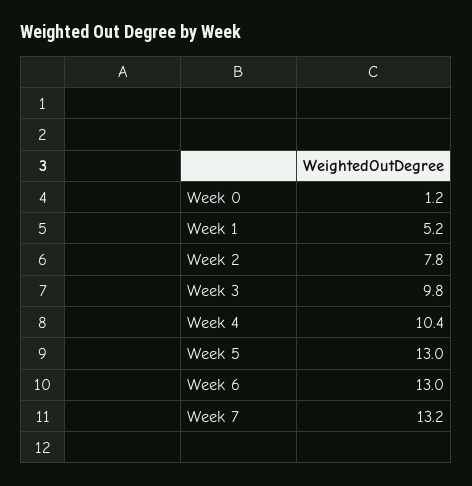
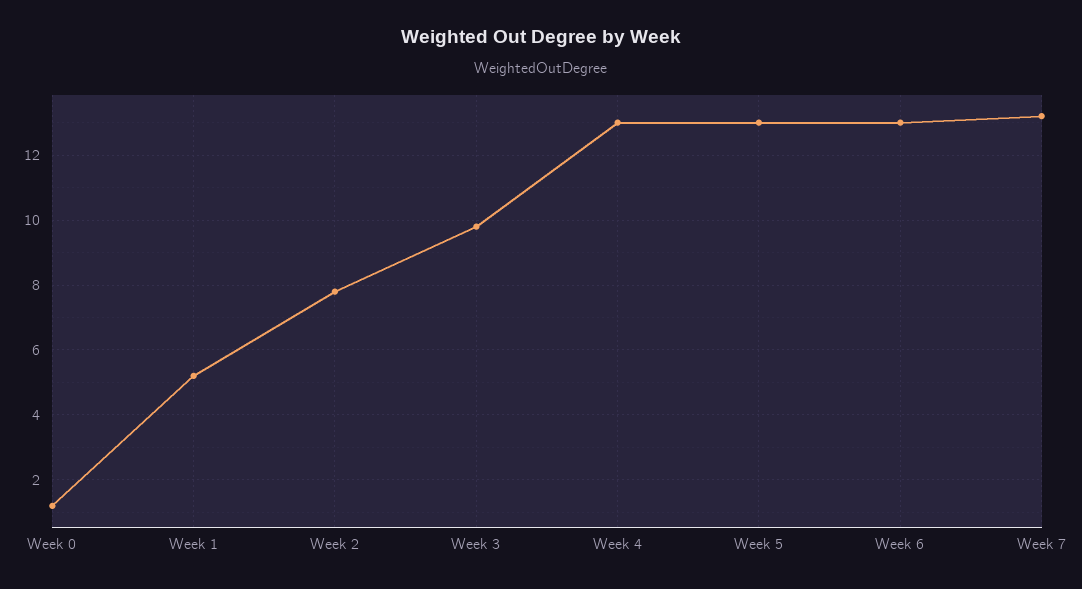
  {
    "Week 0": 1.2,
    "Week 1": 5.2,
    "Week 2": 7.8,
    "Week 3": 9.8,
-   "Week 4": 10.4,
+   "Week 4": 13,
    "Week 5": 13,
    "Week 6": 13,
    "Week 7": 13.2
  }

